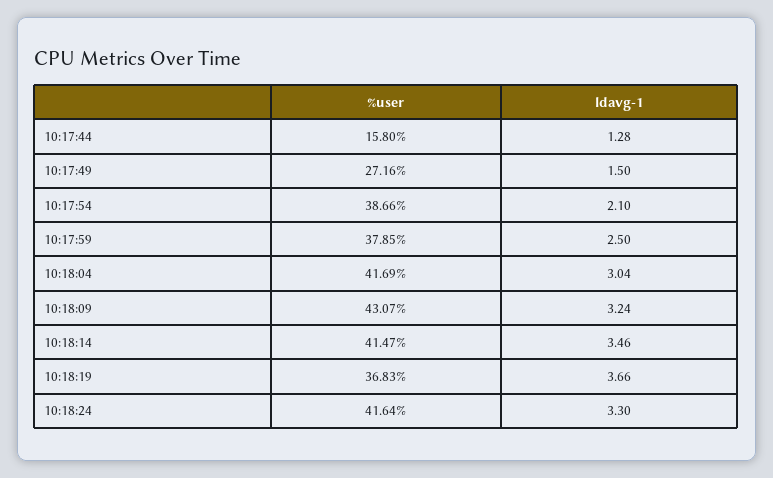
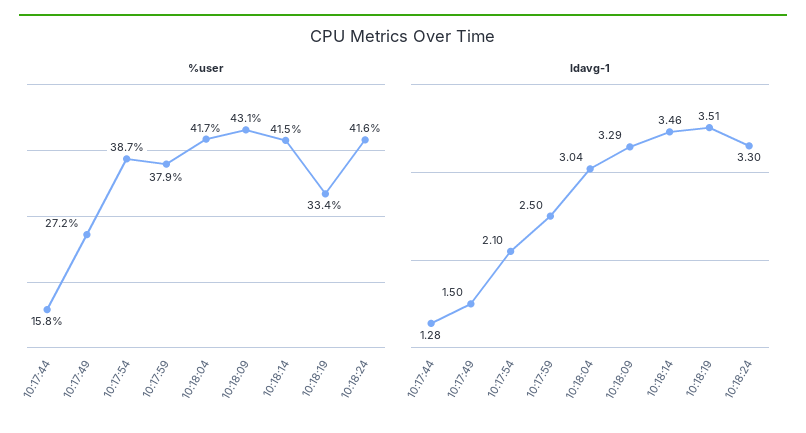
  {
    "%user": {
      "10:17:44": 15.8,
      "10:17:49": 27.16,
      "10:17:54": 38.66,
      "10:17:59": 37.85,
      "10:18:04": 41.69,
      "10:18:09": 43.07,
      "10:18:14": 41.47,
-     "10:18:19": 36.83,
+     "10:18:19": 33.4,
      "10:18:24": 41.64
    },
    "ldavg-1": {
      "10:17:44": 1.28,
      "10:17:49": 1.5,
      "10:17:54": 2.1,
      "10:17:59": 2.5,
      "10:18:04": 3.04,
-     "10:18:09": 3.24,
+     "10:18:09": 3.29,
      "10:18:14": 3.46,
-     "10:18:19": 3.66,
+     "10:18:19": 3.51,
      "10:18:24": 3.3
    }
  }

